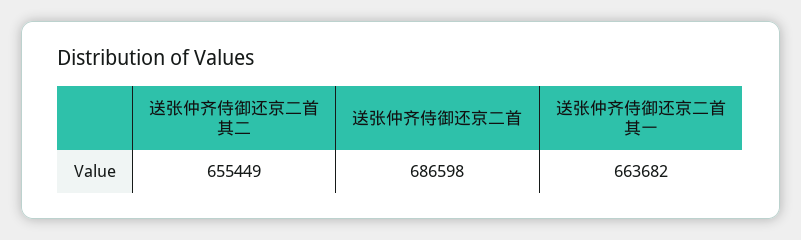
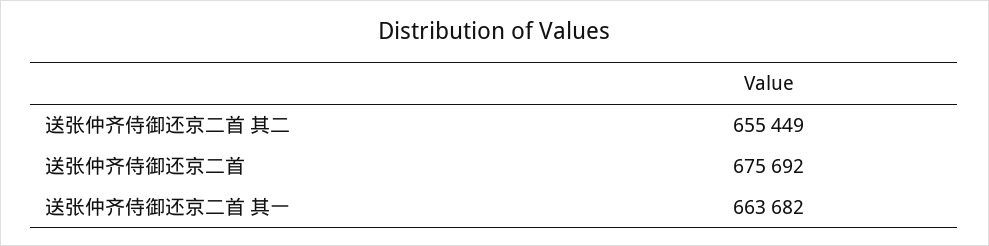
  {
    "送张仲齐侍御还京二首 其二": 655449,
-   "送张仲齐侍御还京二首": 686598,
+   "送张仲齐侍御还京二首": 675692,
    "送张仲齐侍御还京二首 其一": 663682
  }

